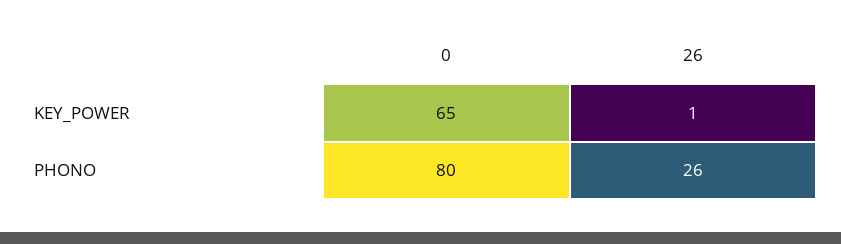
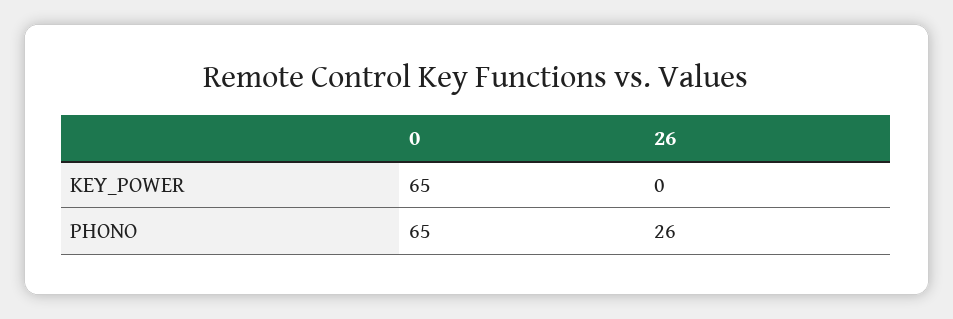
  {
    "0": {
      "KEY_POWER": 65,
-     "PHONO": 80
+     "PHONO": 65
    },
    "26": {
-     "KEY_POWER": 1,
+     "KEY_POWER": 0,
      "PHONO": 26
    }
  }

